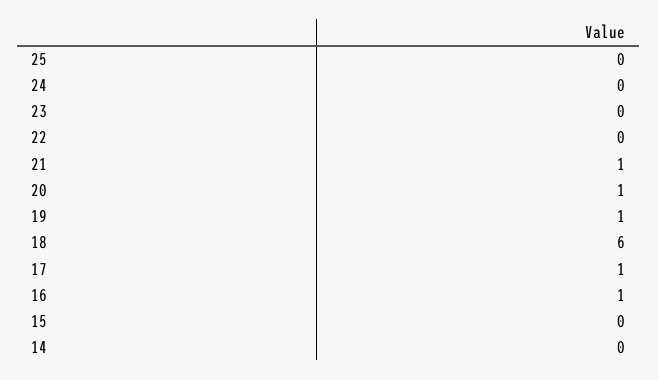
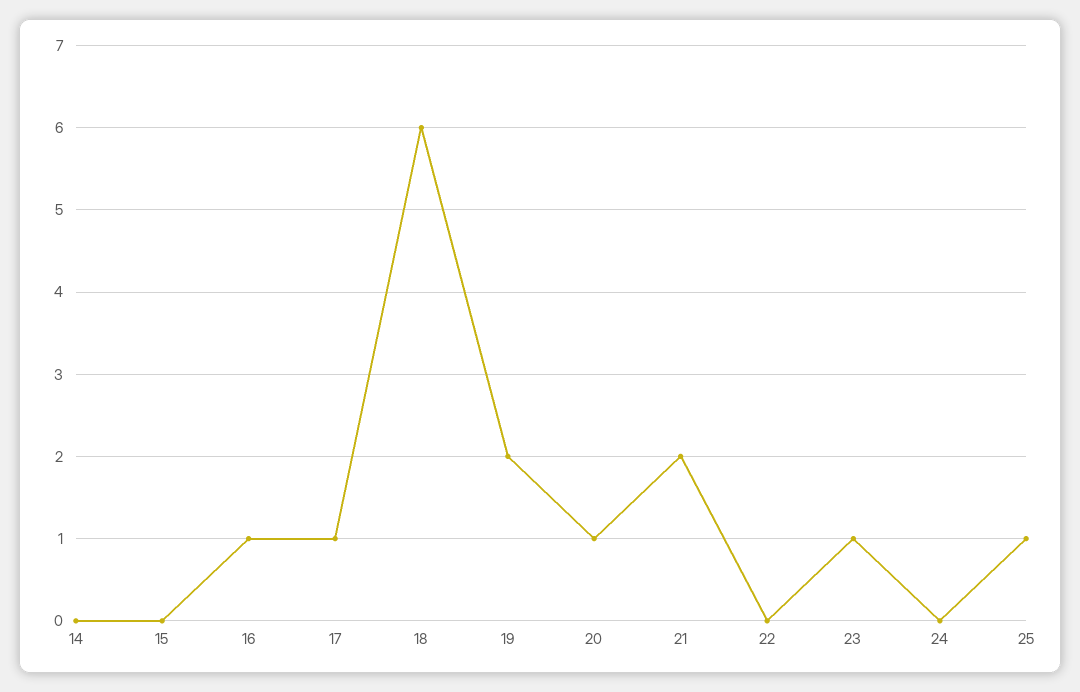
  {
-   "25": 0,
+   "25": 1,
    "24": 0,
-   "23": 0,
+   "23": 1,
    "22": 0,
-   "21": 1,
+   "21": 2,
    "20": 1,
-   "19": 1,
+   "19": 2,
    "18": 6,
    "17": 1,
    "16": 1,
    "15": 0,
    "14": 0
  }

